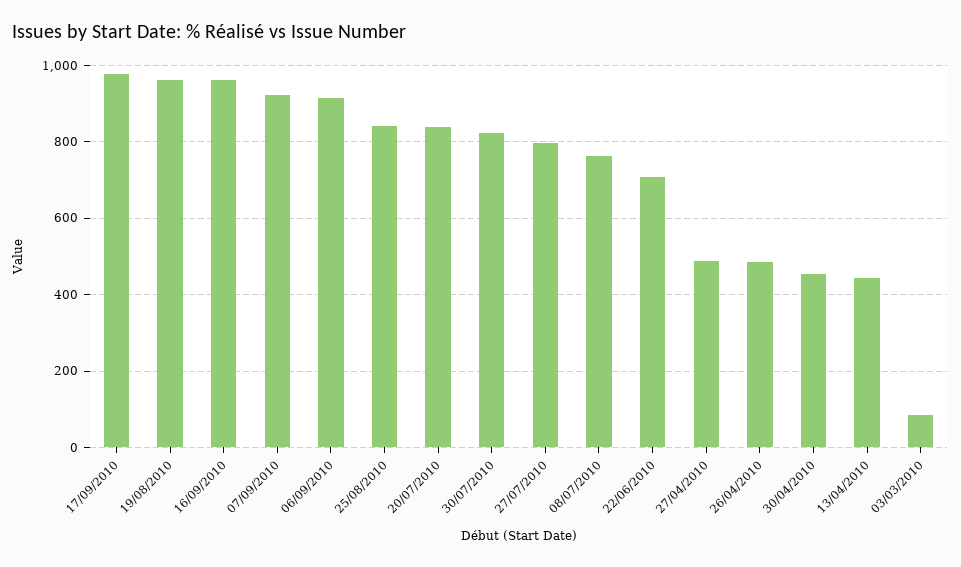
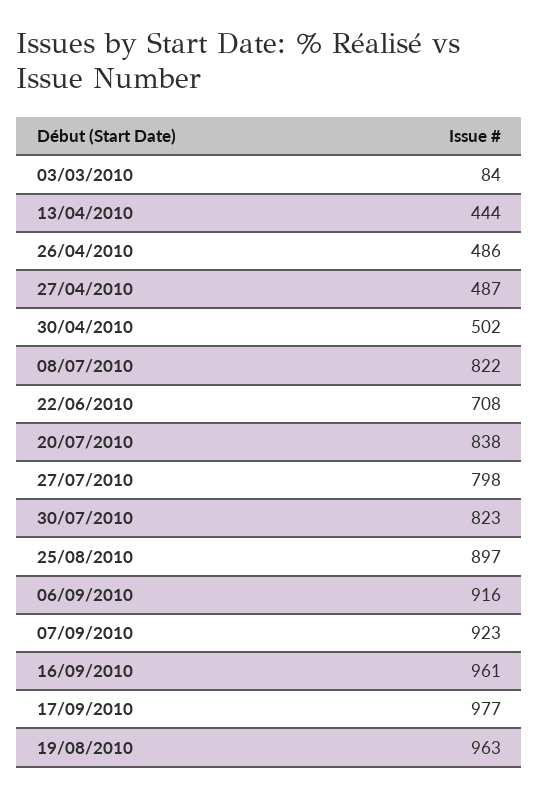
  {
    "17/09/2010": 977,
    "19/08/2010": 963,
    "16/09/2010": 961,
    "07/09/2010": 923,
    "06/09/2010": 916,
-   "25/08/2010": 840,
+   "25/08/2010": 897,
    "20/07/2010": 838,
    "30/07/2010": 823,
    "27/07/2010": 798,
-   "08/07/2010": 760,
+   "08/07/2010": 822,
    "22/06/2010": 708,
    "27/04/2010": 487,
    "26/04/2010": 486,
-   "30/04/2010": 460,
+   "30/04/2010": 502,
    "13/04/2010": 444,
    "03/03/2010": 84
  }

